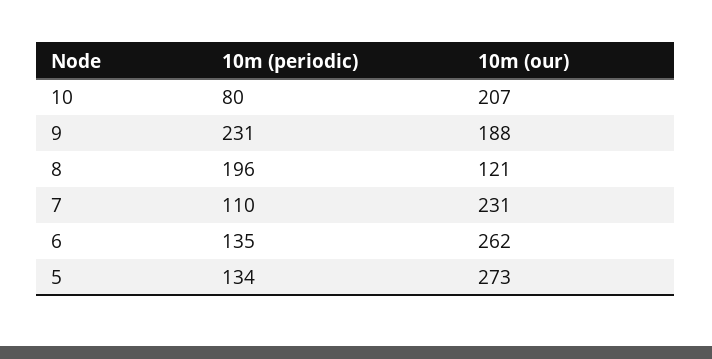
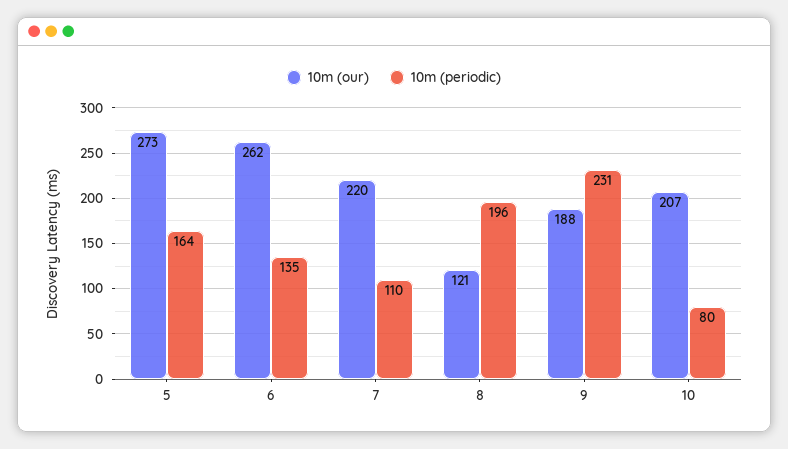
  {
    "10m (periodic)": {
      "10": 80,
      "9": 231,
      "8": 196,
      "7": 110,
      "6": 135,
-     "5": 134
+     "5": 164
    },
    "10m (our)": {
      "10": 207,
      "9": 188,
      "8": 121,
-     "7": 231,
+     "7": 220,
      "6": 262,
      "5": 273
    }
  }

